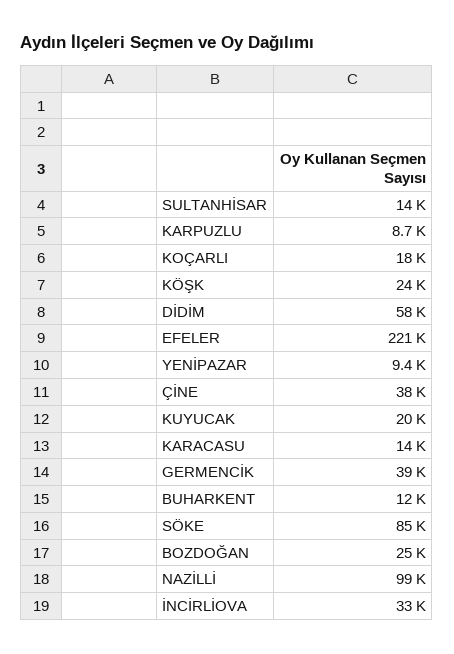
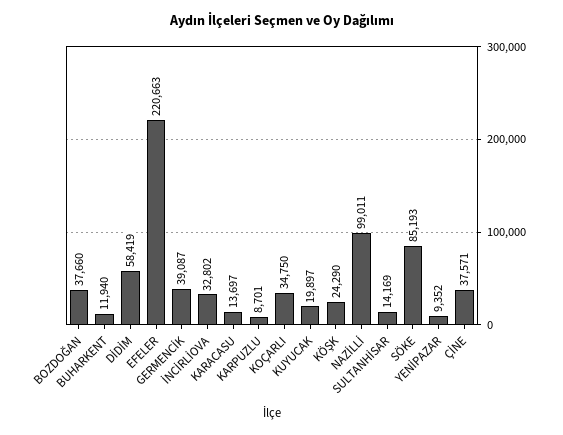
  {
    "SULTANHİSAR": 14169,
    "KARPUZLU": 8701,
-   "KOÇARLI": 18000,
+   "KOÇARLI": 34750,
    "KÖŞK": 24290,
    "DİDİM": 58419,
    "EFELER": 220663,
    "YENİPAZAR": 9352,
    "ÇİNE": 37571,
    "KUYUCAK": 19897,
    "KARACASU": 13697,
    "GERMENCİK": 39087,
    "BUHARKENT": 11940,
    "SÖKE": 85193,
-   "BOZDOĞAN": 25000,
+   "BOZDOĞAN": 37660,
    "NAZİLLİ": 99011,
    "İNCİRLİOVA": 32802
  }

